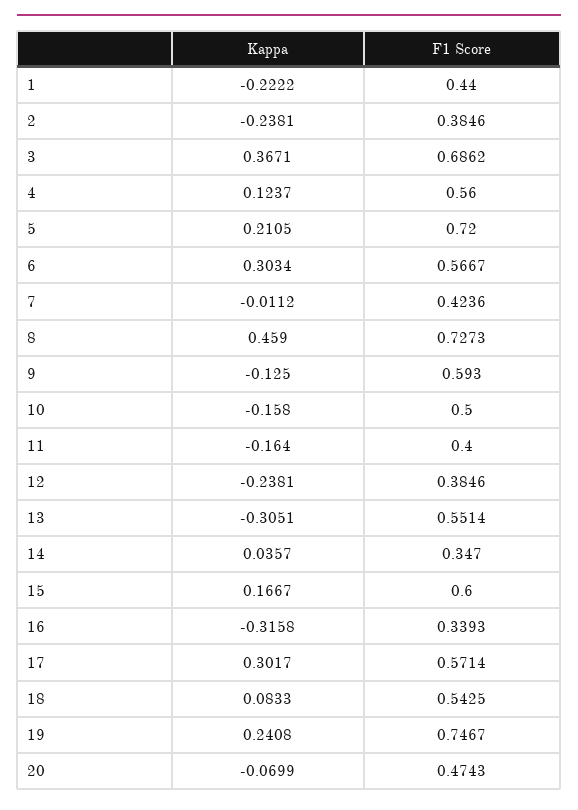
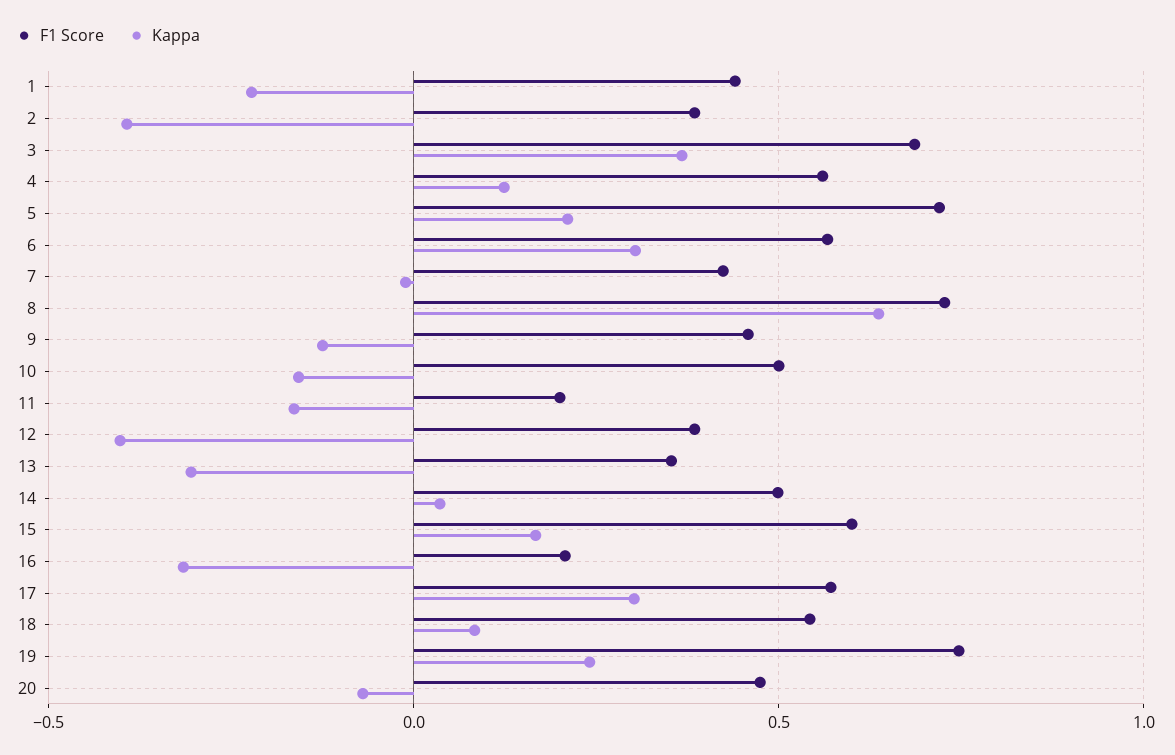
  {
    "Kappa": {
      "1": -0.2222,
-     "2": -0.2381,
+     "2": -0.4,
      "3": 0.3671,
      "4": 0.1237,
      "5": 0.2105,
      "6": 0.3034,
      "7": -0.0112,
-     "8": 0.459,
+     "8": 0.65,
      "9": -0.125,
      "10": -0.158,
      "11": -0.164,
-     "12": -0.2381,
+     "12": -0.4,
      "13": -0.3051,
      "14": 0.0357,
      "15": 0.1667,
      "16": -0.3158,
      "17": 0.3017,
      "18": 0.0833,
      "19": 0.2408,
      "20": -0.0699
    },
    "F1 Score": {
      "1": 0.44,
      "2": 0.3846,
      "3": 0.6862,
      "4": 0.56,
      "5": 0.72,
      "6": 0.5667,
      "7": 0.4236,
      "8": 0.7273,
-     "9": 0.593,
+     "9": 0.45,
      "10": 0.5,
-     "11": 0.4,
+     "11": 0.2,
      "12": 0.3846,
-     "13": 0.5514,
+     "13": 0.35,
-     "14": 0.347,
+     "14": 0.5,
      "15": 0.6,
-     "16": 0.3393,
+     "16": 0.2,
      "17": 0.5714,
      "18": 0.5425,
      "19": 0.7467,
      "20": 0.4743
    }
  }

